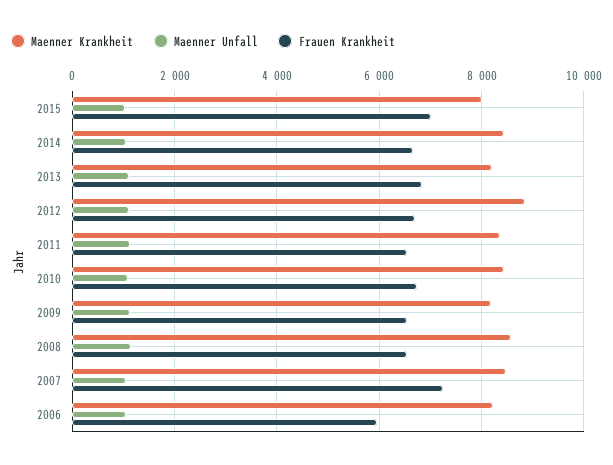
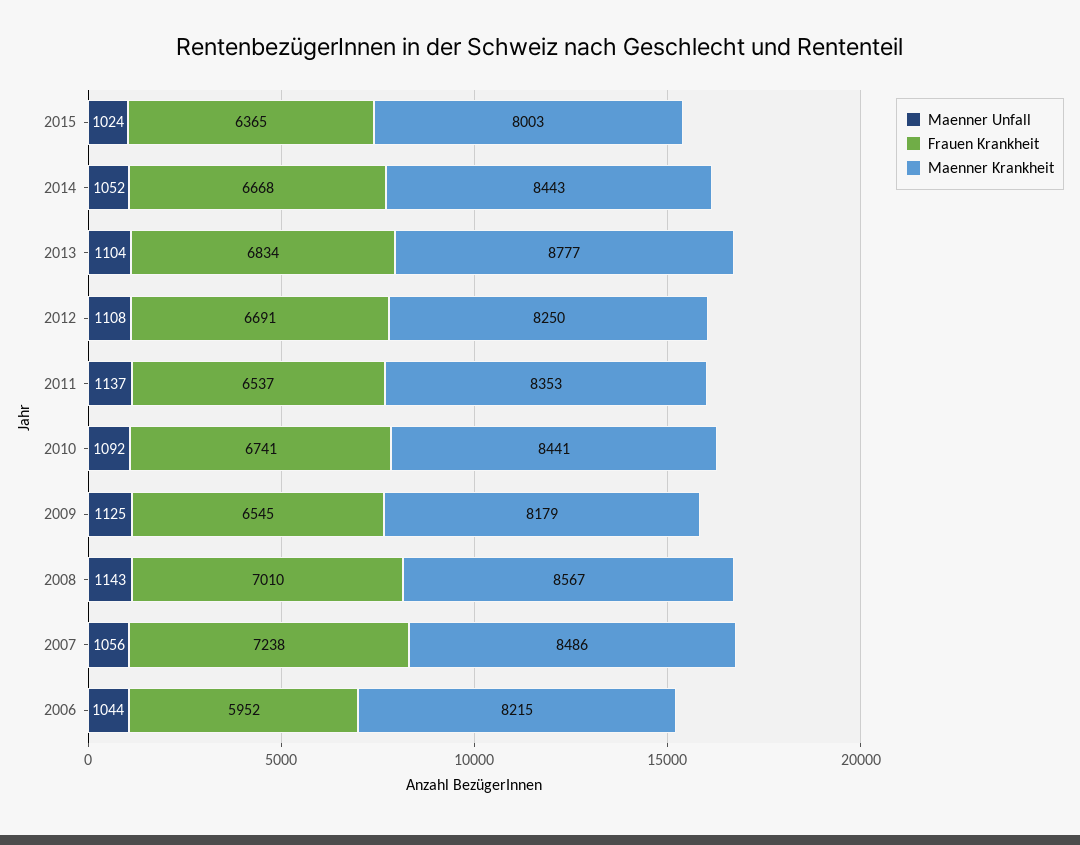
  {
    "Maenner Krankheit": {
      "2015": 8003,
      "2014": 8443,
-     "2013": 8200,
+     "2013": 8777,
-     "2012": 8800,
+     "2012": 8250,
      "2011": 8353,
      "2010": 8441,
      "2009": 8179,
      "2008": 8567,
      "2007": 8486,
      "2006": 8215
    },
    "Maenner Unfall": {
      "2015": 1024,
      "2014": 1052,
      "2013": 1104,
      "2012": 1108,
      "2011": 1137,
      "2010": 1092,
      "2009": 1125,
      "2008": 1143,
      "2007": 1056,
      "2006": 1044
    },
    "Frauen Krankheit": {
-     "2015": 7000,
+     "2015": 6365,
      "2014": 6668,
      "2013": 6834,
      "2012": 6691,
      "2011": 6537,
      "2010": 6741,
      "2009": 6545,
-     "2008": 6600,
+     "2008": 7010,
      "2007": 7238,
      "2006": 5952
    }
  }

